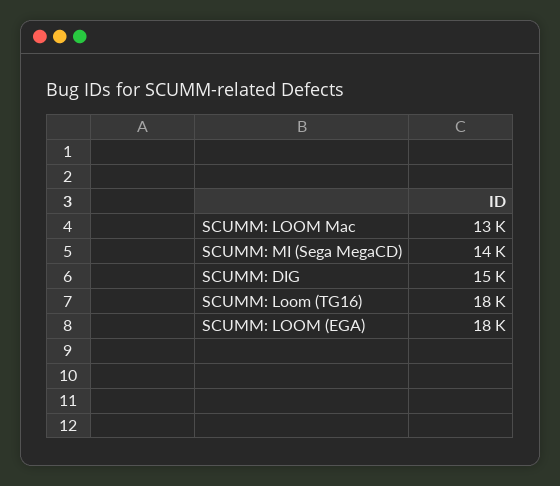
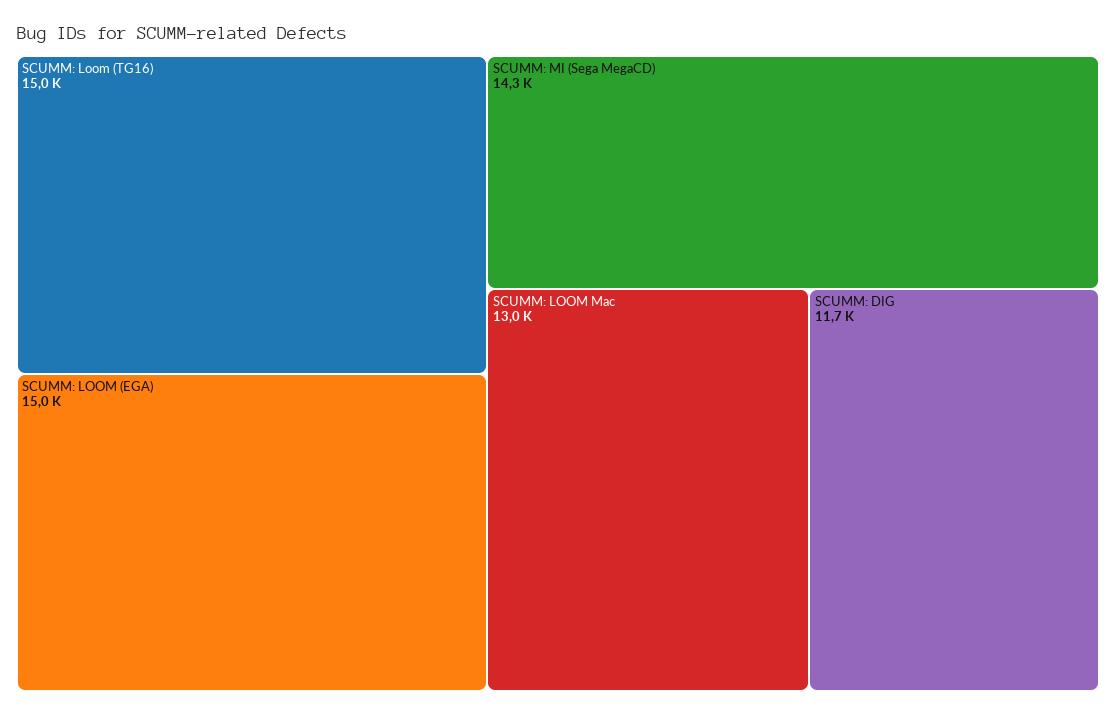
  {
    "SCUMM: LOOM Mac": 13000,
    "SCUMM: MI (Sega MegaCD)": 14300,
-   "SCUMM: DIG": 15000,
+   "SCUMM: DIG": 11700,
-   "SCUMM: Loom (TG16)": 18000,
+   "SCUMM: Loom (TG16)": 15000,
-   "SCUMM: LOOM (EGA)": 18000
+   "SCUMM: LOOM (EGA)": 15000
  }

